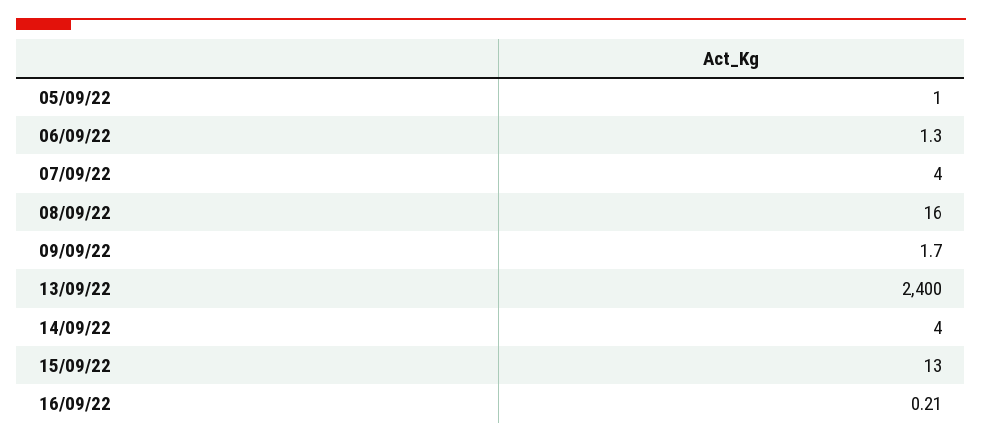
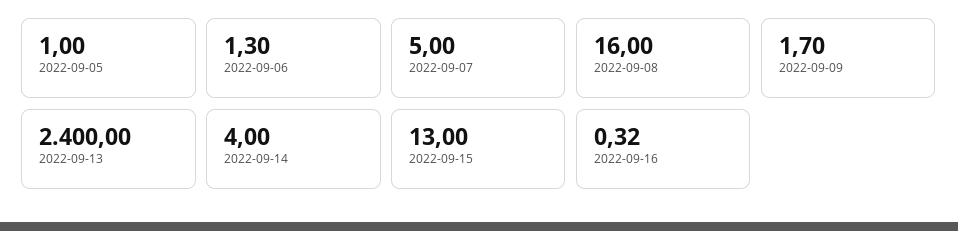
  {
    "05/09/22": 1,
    "06/09/22": 1.3,
-   "07/09/22": 4,
+   "07/09/22": 5,
    "08/09/22": 16,
    "09/09/22": 1.7,
    "13/09/22": 2400,
    "14/09/22": 4,
    "15/09/22": 13,
-   "16/09/22": 0.21
+   "16/09/22": 0.32
  }

